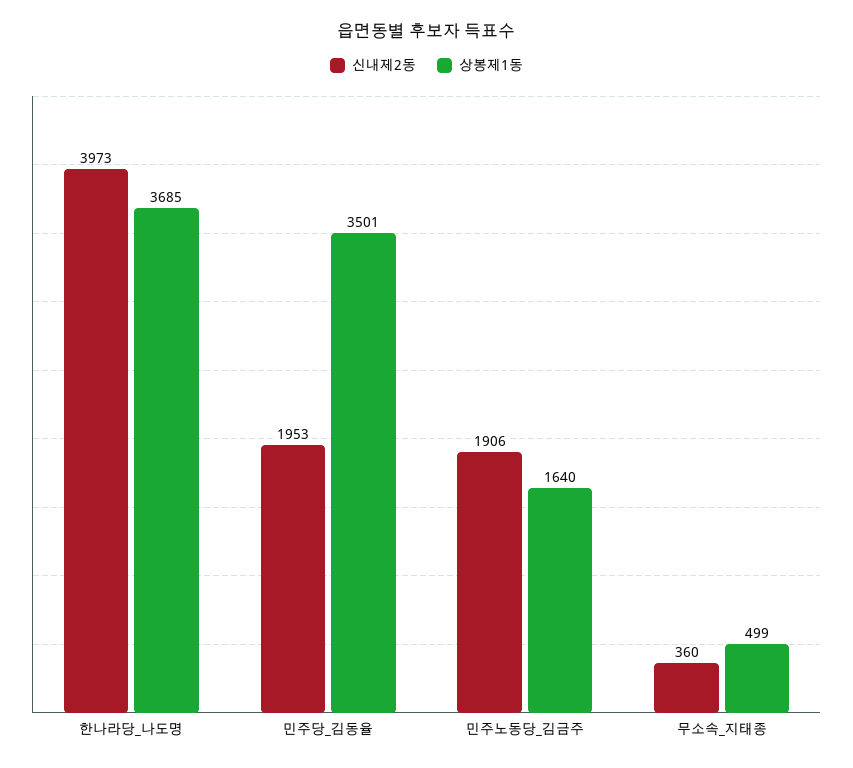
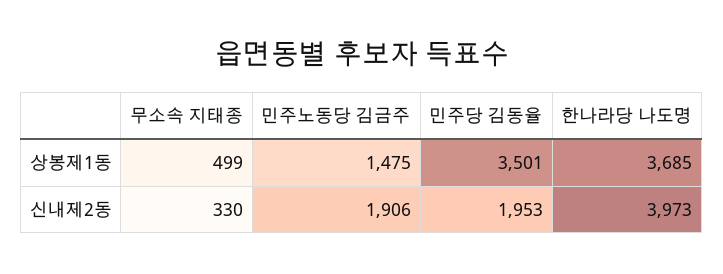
  {
    "신내제2동": {
      "한나라당_나도명": 3973,
      "민주당_김동율": 1953,
      "민주노동당_김금주": 1906,
-     "무소속_지태종": 360
+     "무소속_지태종": 330
    },
    "상봉제1동": {
      "한나라당_나도명": 3685,
      "민주당_김동율": 3501,
-     "민주노동당_김금주": 1640,
+     "민주노동당_김금주": 1475,
      "무소속_지태종": 499
    }
  }

